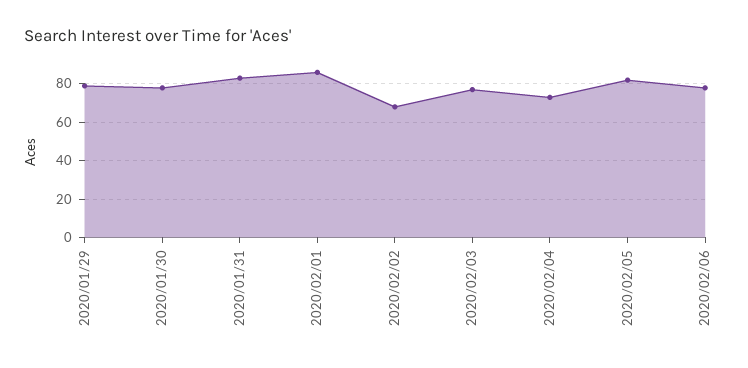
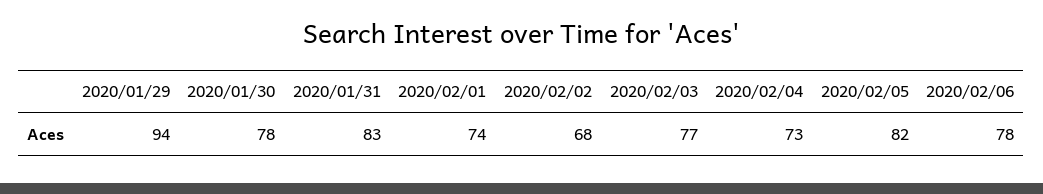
  {
-   "2020/01/29": 80,
+   "2020/01/29": 94,
    "2020/01/30": 78,
    "2020/01/31": 83,
-   "2020/02/01": 85,
+   "2020/02/01": 74,
    "2020/02/02": 68,
    "2020/02/03": 77,
    "2020/02/04": 73,
    "2020/02/05": 82,
    "2020/02/06": 78
  }

